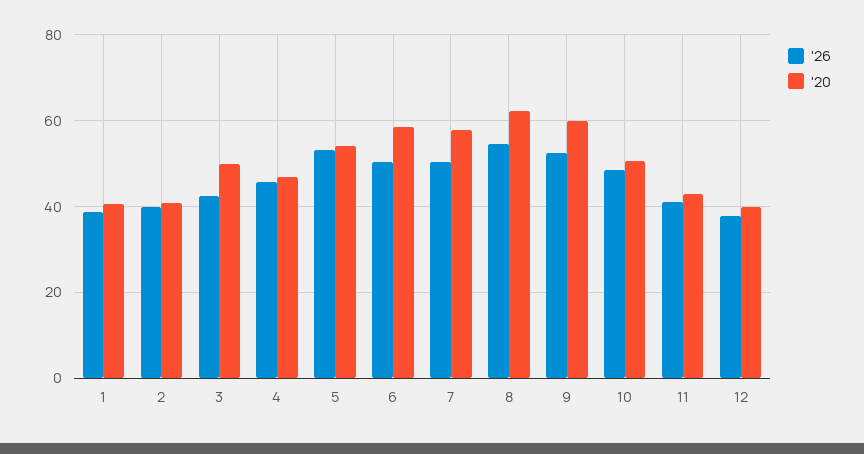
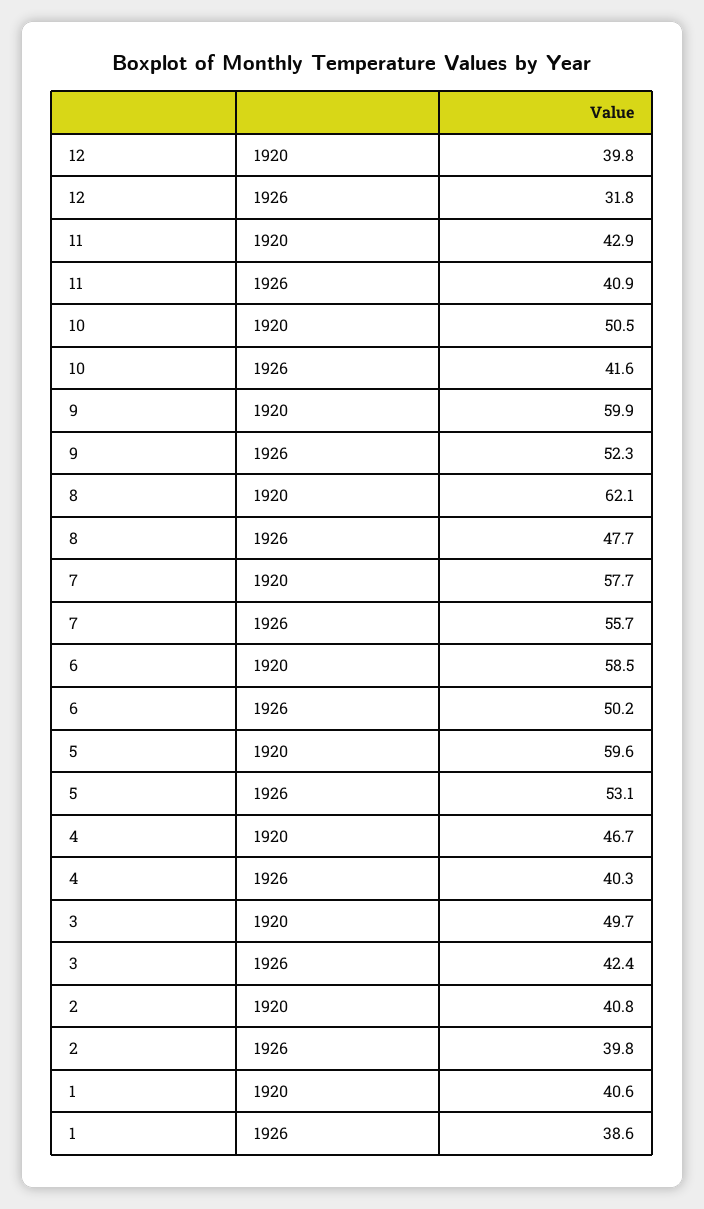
  {
    "'26": {
      "1": 38.6,
      "2": 39.8,
      "3": 42.4,
-     "4": 46,
+     "4": 40.3,
      "5": 53.1,
      "6": 50.2,
-     "7": 50,
+     "7": 55.7,
-     "8": 54,
+     "8": 47.7,
      "9": 52.3,
-     "10": 48,
+     "10": 41.6,
      "11": 40.9,
-     "12": 38
+     "12": 31.8
    },
    "'20": {
      "1": 40.6,
      "2": 40.8,
      "3": 49.7,
      "4": 46.7,
-     "5": 54,
+     "5": 59.6,
      "6": 58.5,
      "7": 57.7,
      "8": 62.1,
      "9": 59.9,
      "10": 50.5,
      "11": 42.9,
      "12": 39.8
    }
  }

